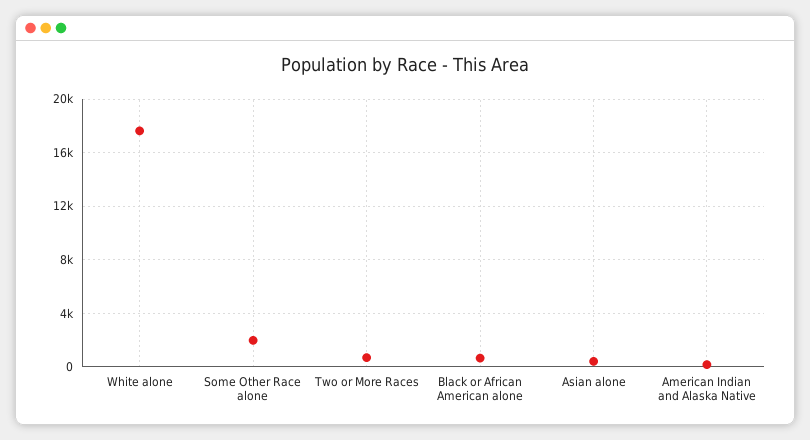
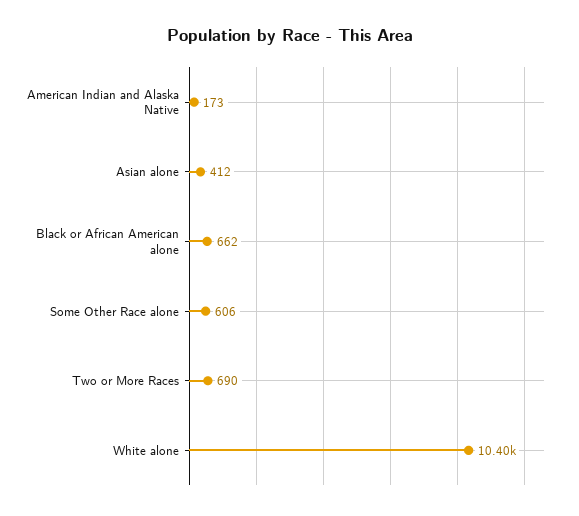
  {
-   "White alone": 17500,
+   "White alone": 10400,
-   "Some Other Race alone": 2000,
+   "Some Other Race alone": 606,
    "Two or More Races": 690,
    "Black or African American alone": 662,
    "Asian alone": 412,
    "American Indian and Alaska Native": 173
  }

